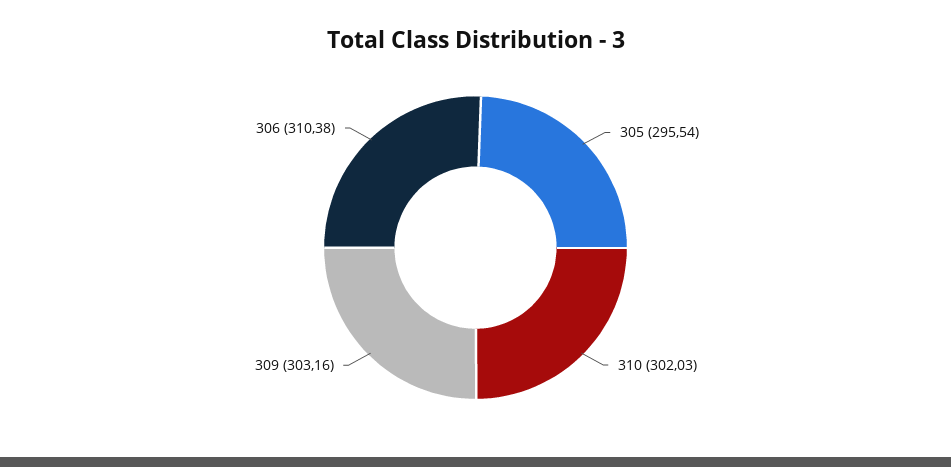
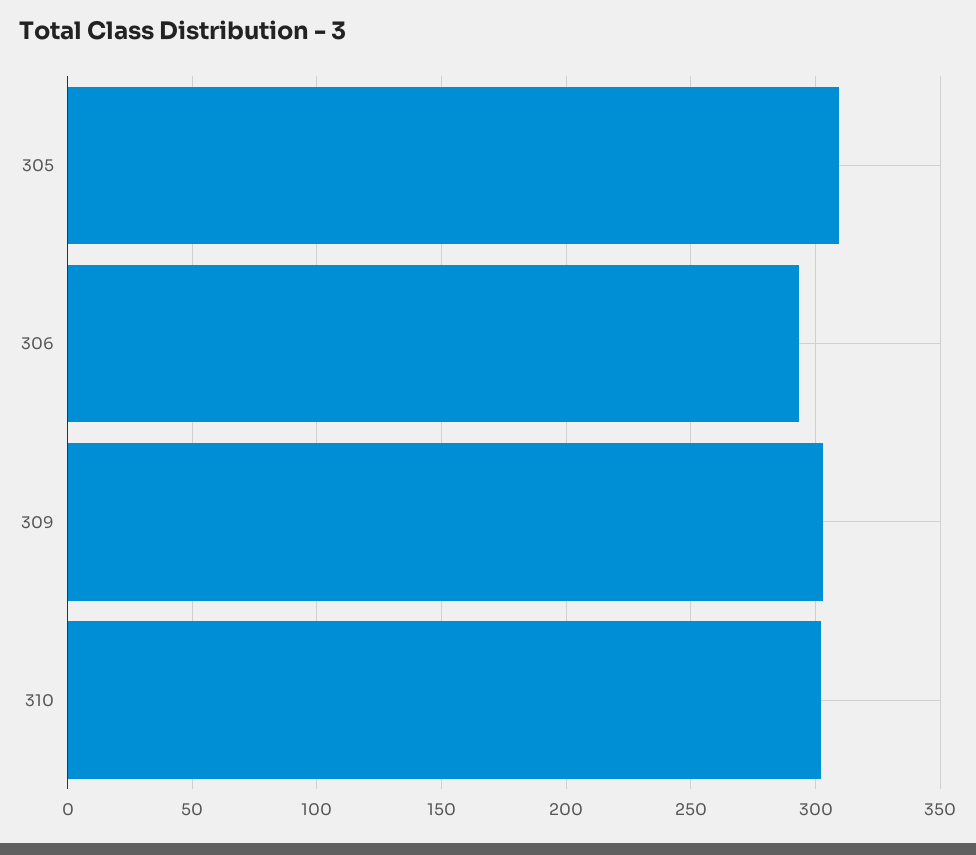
  {
-   "305": 295.54,
+   "305": 310,
    "310": 302.03,
    "309": 303.16,
-   "306": 310.38
+   "306": 295
  }

